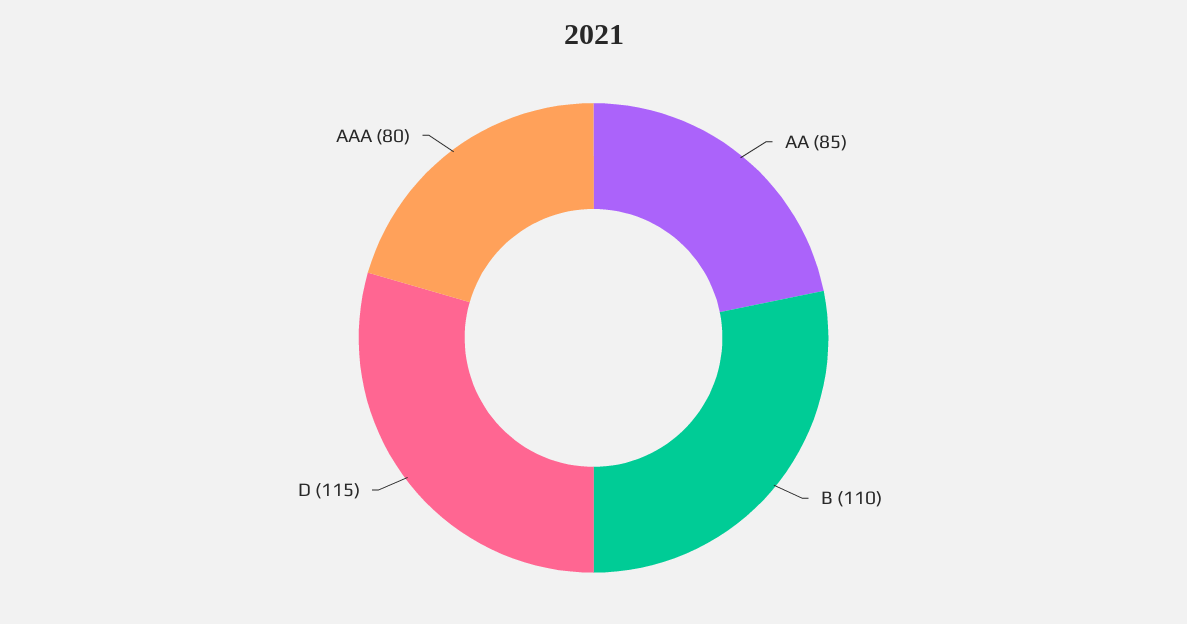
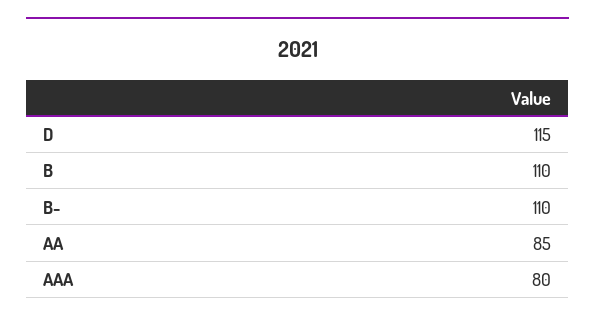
  {
    "AA": 85,
    "B": 110,
    "D": 115,
-   "AAA": 80
+   "AAA": 80,
+   "B-": 110
  }

